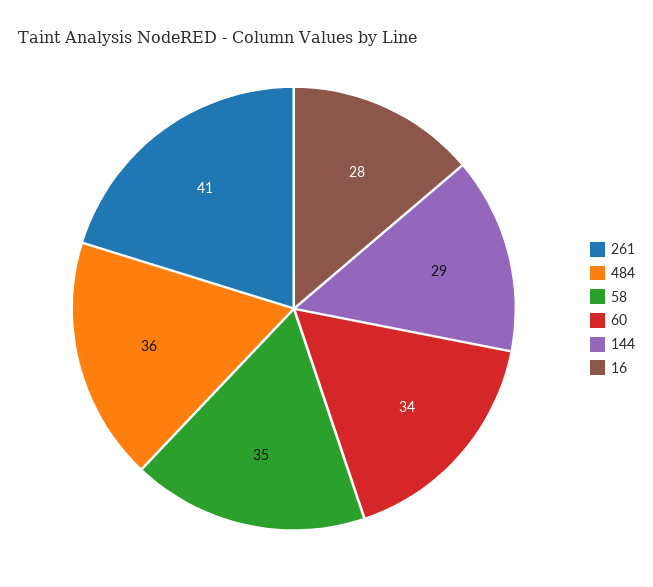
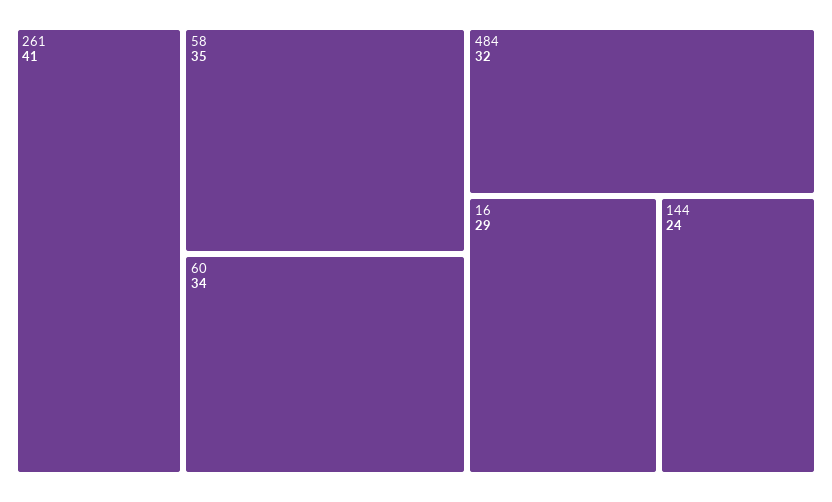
  {
    "261": 41,
-   "484": 36,
+   "484": 32,
    "58": 35,
    "60": 34,
-   "144": 29,
+   "144": 24,
-   "16": 28
+   "16": 29
  }

